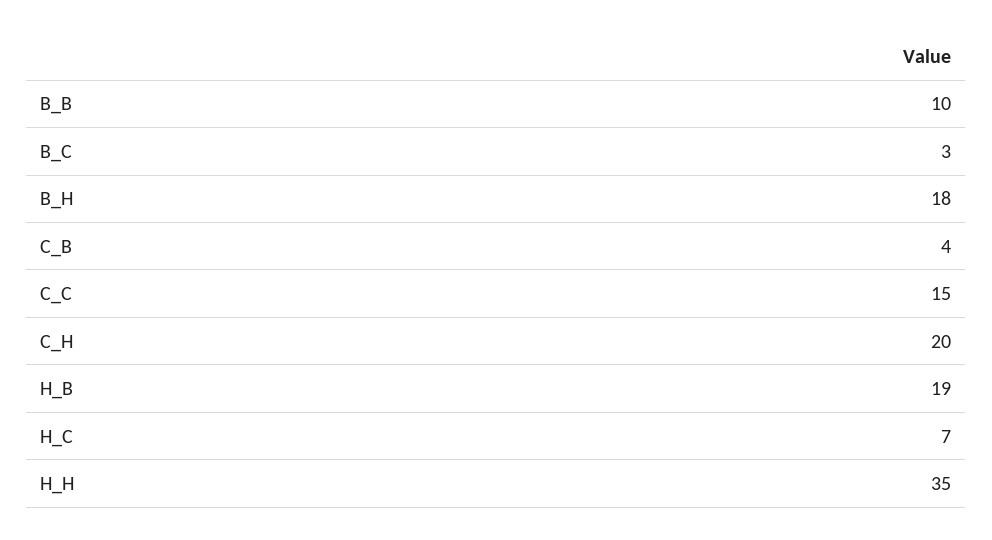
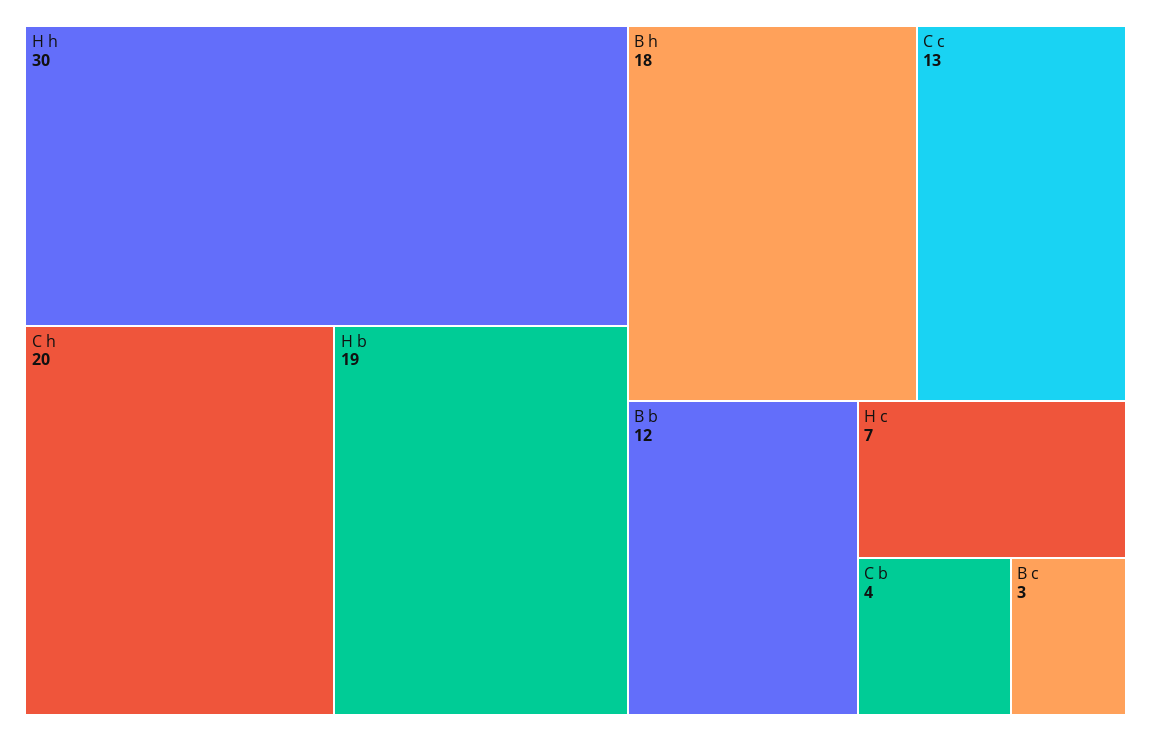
  {
-   "B_B": 10,
+   "B_B": 12,
    "B_C": 3,
    "B_H": 18,
    "C_B": 4,
-   "C_C": 15,
+   "C_C": 13,
    "C_H": 20,
    "H_B": 19,
    "H_C": 7,
-   "H_H": 35
+   "H_H": 30
  }

